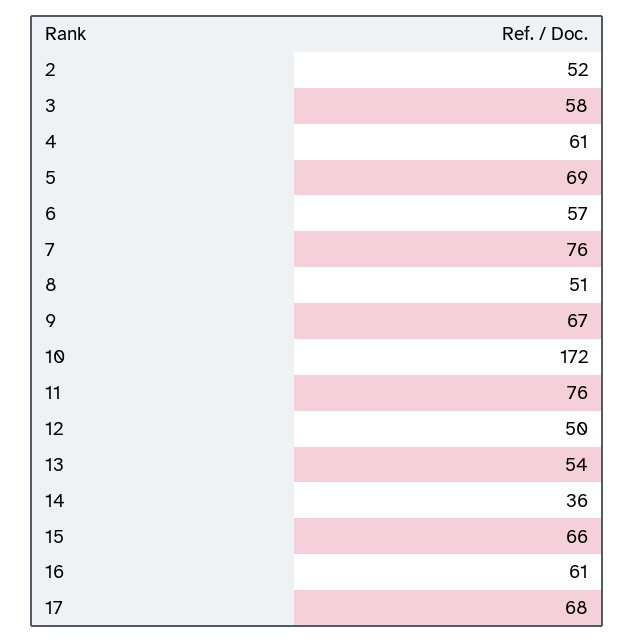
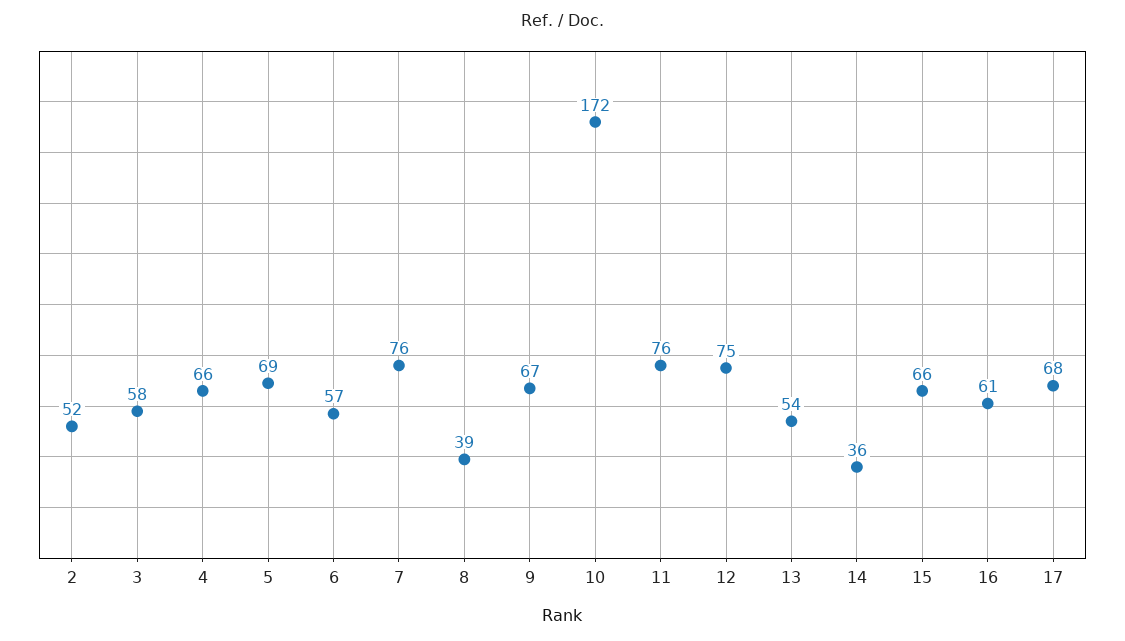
  {
    "2": 52,
    "3": 58,
-   "4": 61,
+   "4": 66,
    "5": 69,
    "6": 57,
    "7": 76,
-   "8": 51,
+   "8": 39,
    "9": 67,
    "10": 172,
    "11": 76,
-   "12": 50,
+   "12": 75,
    "13": 54,
    "14": 36,
    "15": 66,
    "16": 61,
    "17": 68
  }

